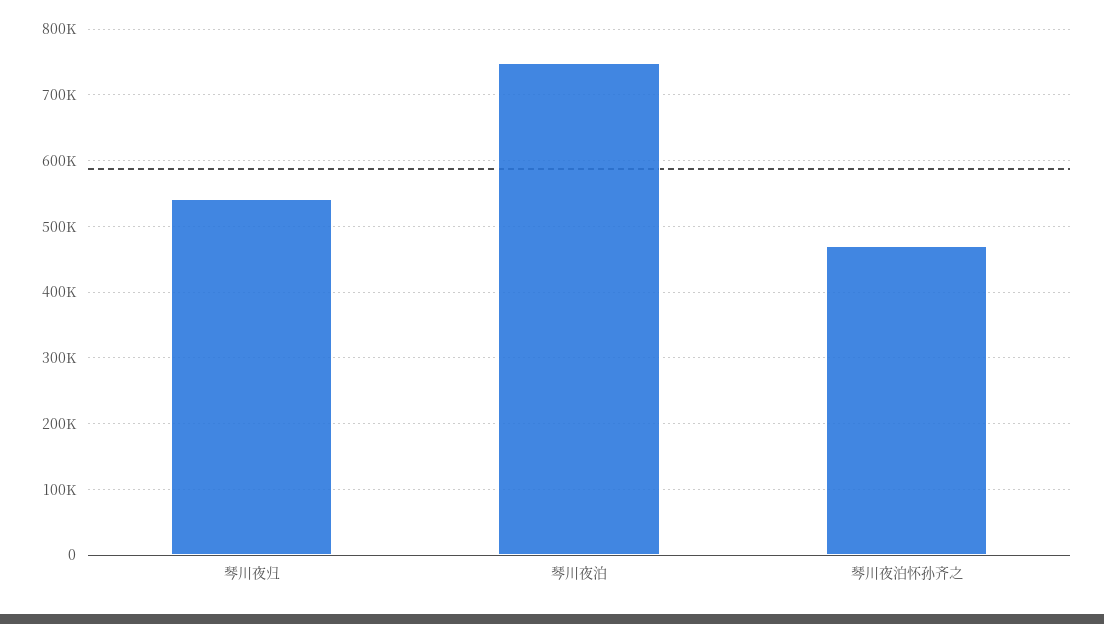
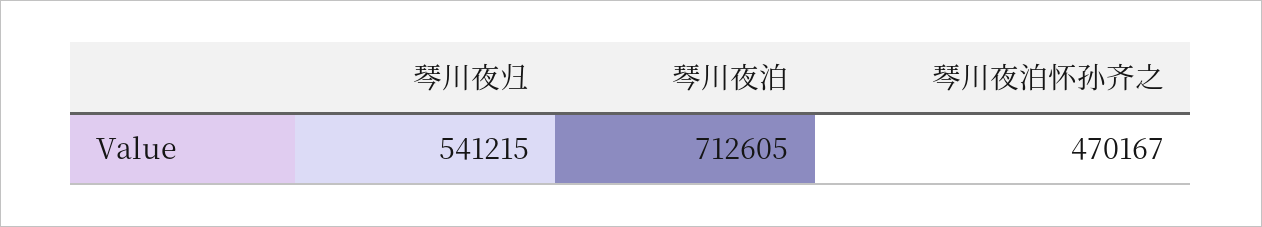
  {
    "琴川夜归": 541215,
-   "琴川夜泊": 750000,
+   "琴川夜泊": 712605,
    "琴川夜泊怀孙齐之": 470167
  }

